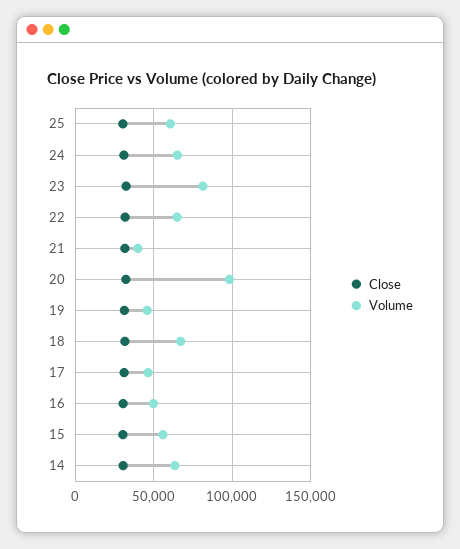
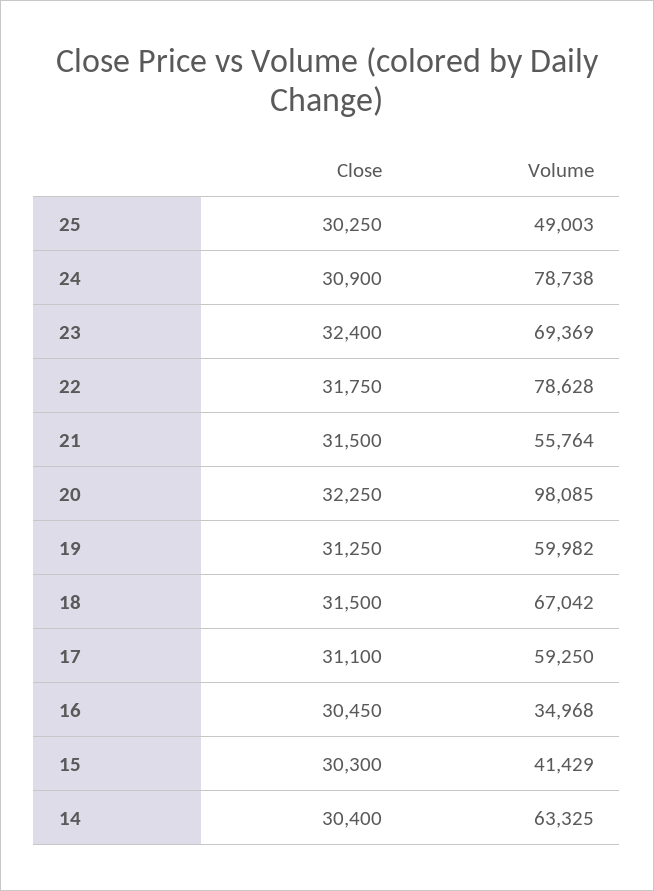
  {
    "Close": {
      "25": 30250,
      "24": 30900,
      "23": 32400,
      "22": 31750,
      "21": 31500,
      "20": 32250,
      "19": 31250,
      "18": 31500,
      "17": 31100,
      "16": 30450,
      "15": 30300,
      "14": 30400
    },
    "Volume": {
-     "25": 60000,
+     "25": 49003,
-     "24": 65000,
+     "24": 78738,
-     "23": 80000,
+     "23": 69369,
-     "22": 65000,
+     "22": 78628,
-     "21": 40000,
+     "21": 55764,
      "20": 98085,
-     "19": 45000,
+     "19": 59982,
      "18": 67042,
-     "17": 45000,
+     "17": 59250,
-     "16": 50000,
+     "16": 34968,
-     "15": 55000,
+     "15": 41429,
      "14": 63325
    }
  }

